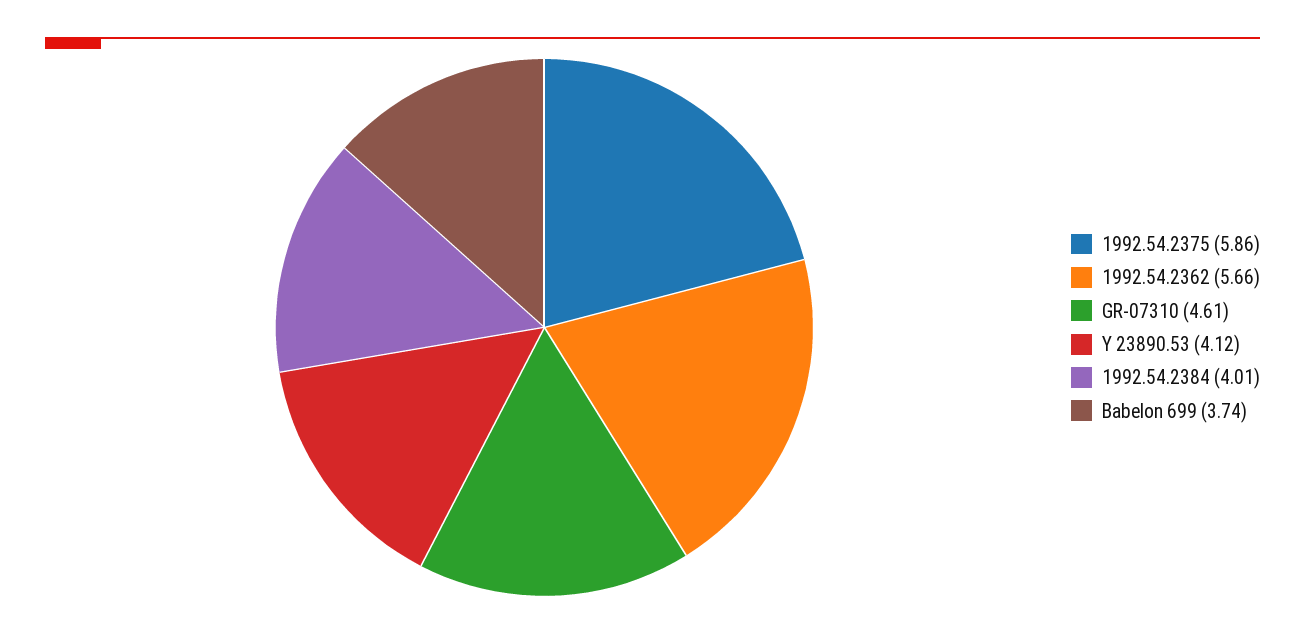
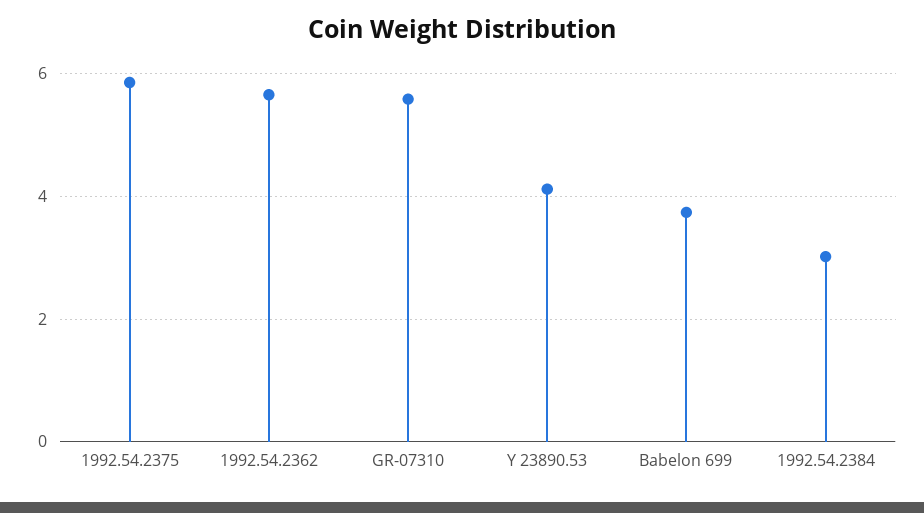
  {
    "1992.54.2375": 5.86,
    "1992.54.2362": 5.66,
-   "GR-07310": 4.61,
+   "GR-07310": 5.6,
    "Y 23890.53": 4.12,
-   "1992.54.2384": 4.01,
+   "1992.54.2384": 3,
    "Babelon 699": 3.74
  }

